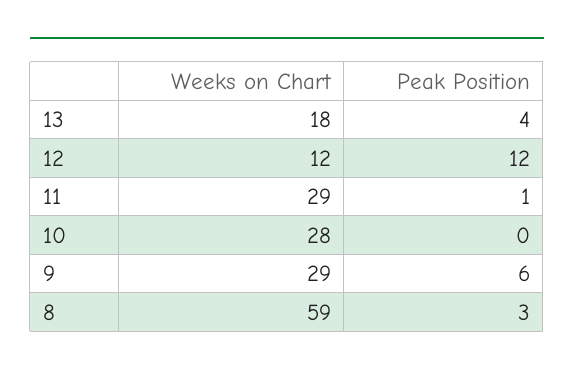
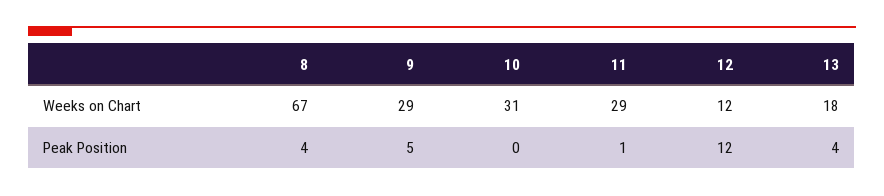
  {
    "Weeks on Chart": {
      "13": 18,
      "12": 12,
      "11": 29,
-     "10": 28,
+     "10": 31,
      "9": 29,
-     "8": 59
+     "8": 67
    },
    "Peak Position": {
      "13": 4,
      "12": 12,
      "11": 1,
      "10": 0,
-     "9": 6,
+     "9": 5,
-     "8": 3
+     "8": 4
    }
  }

